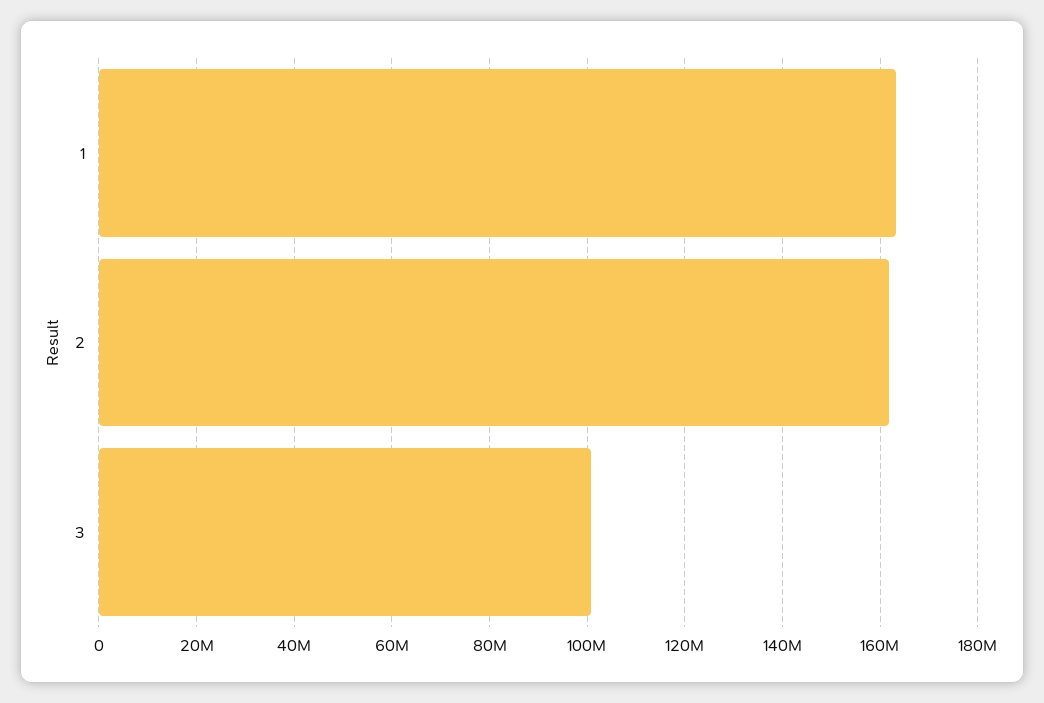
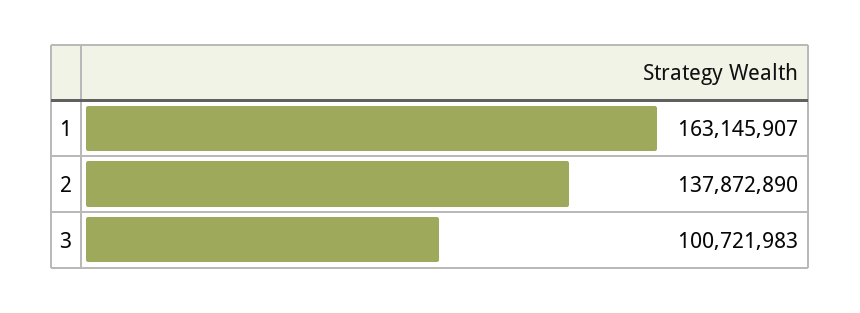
  {
    "1": 163145907,
-   "2": 162000000,
+   "2": 137872890,
    "3": 100721983
  }

